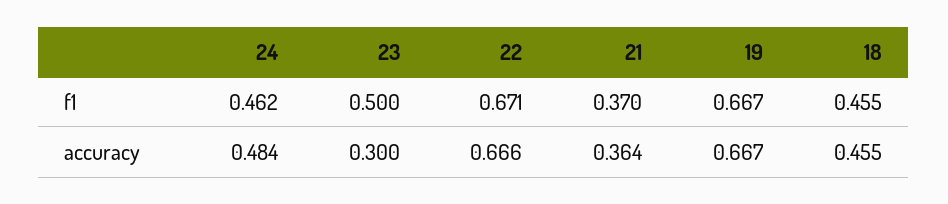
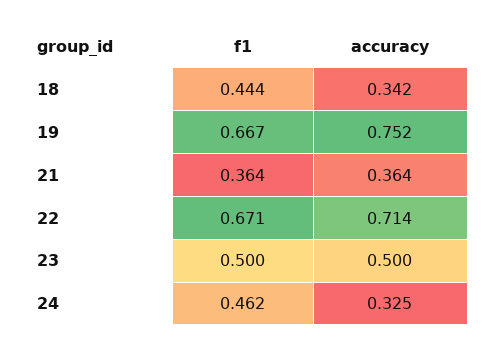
  {
    "24": {
      "f1": 0.462,
-     "accuracy": 0.484
+     "accuracy": 0.325
    },
    "23": {
      "f1": 0.5,
-     "accuracy": 0.3
+     "accuracy": 0.5
    },
    "22": {
      "f1": 0.671,
-     "accuracy": 0.666
+     "accuracy": 0.714
    },
    "21": {
-     "f1": 0.37,
+     "f1": 0.364,
      "accuracy": 0.364
    },
    "19": {
      "f1": 0.667,
-     "accuracy": 0.667
+     "accuracy": 0.752
    },
    "18": {
-     "f1": 0.455,
+     "f1": 0.444,
-     "accuracy": 0.455
+     "accuracy": 0.342
    }
  }

